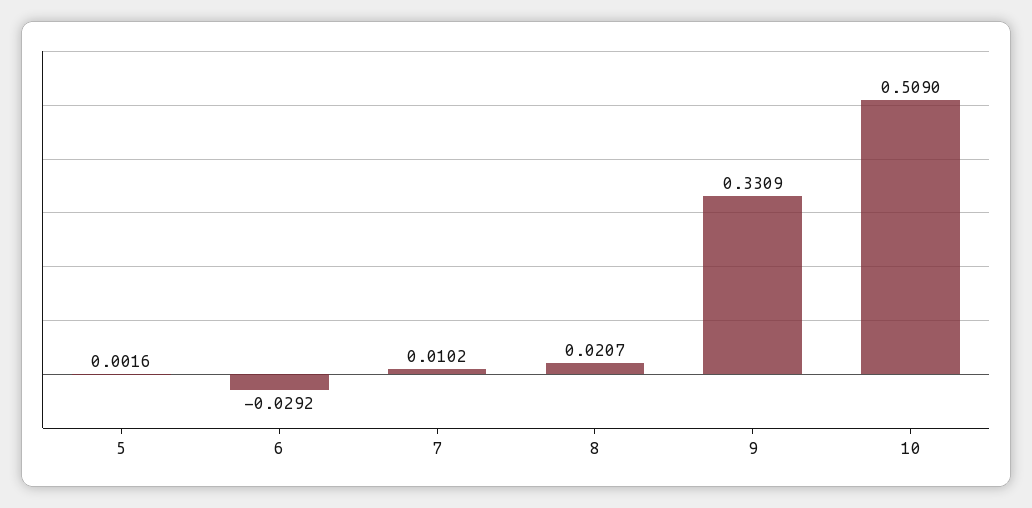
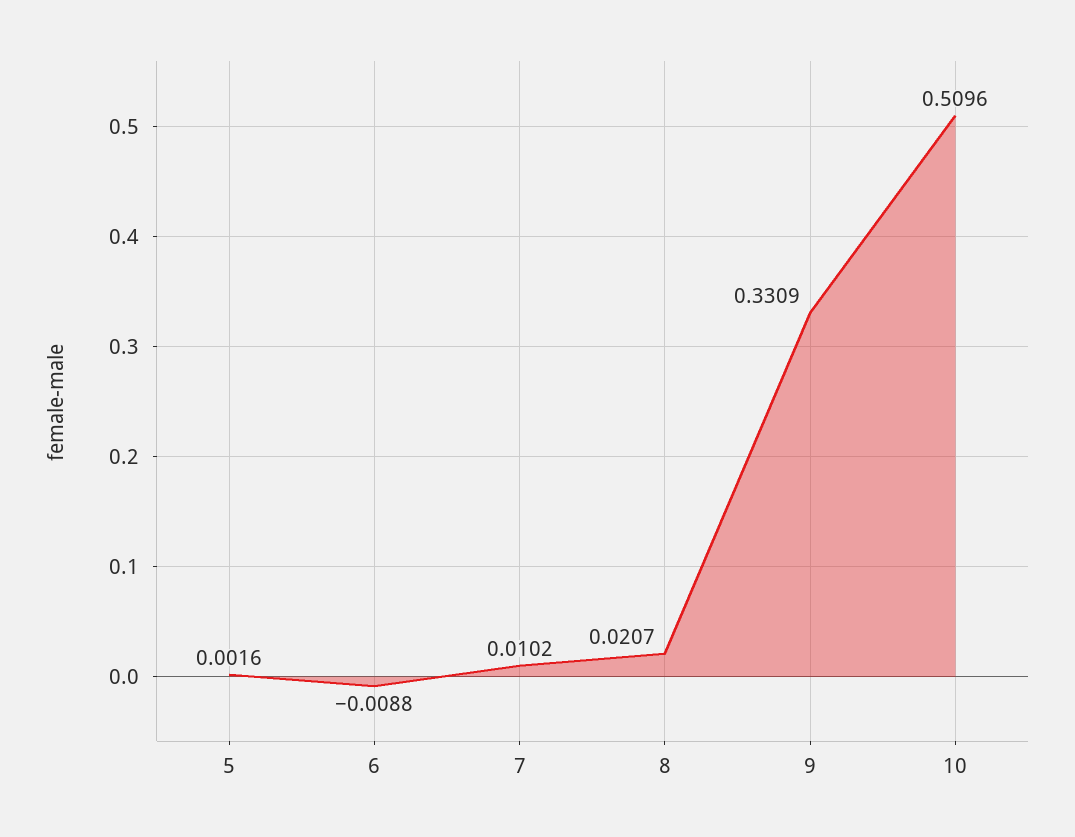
  {
    "5": 0.0016,
-   "6": -0.0292,
+   "6": -0.0088,
    "7": 0.0102,
    "8": 0.0207,
    "9": 0.3309,
-   "10": 0.509
+   "10": 0.5096
  }

